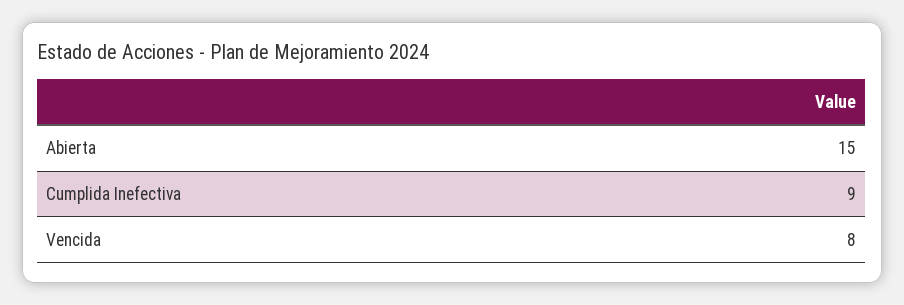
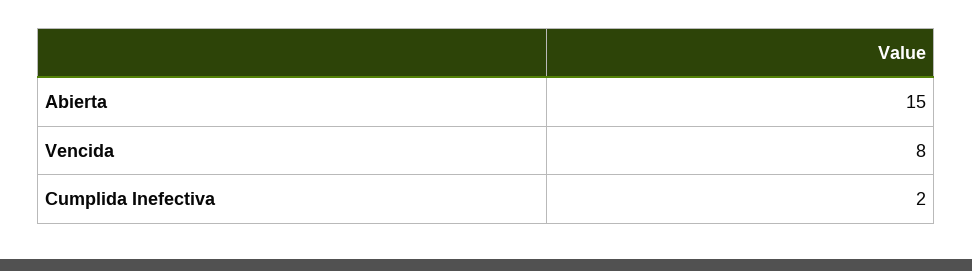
  {
    "Abierta": 15,
-   "Cumplida Inefectiva": 9,
+   "Cumplida Inefectiva": 2,
    "Vencida": 8
  }

